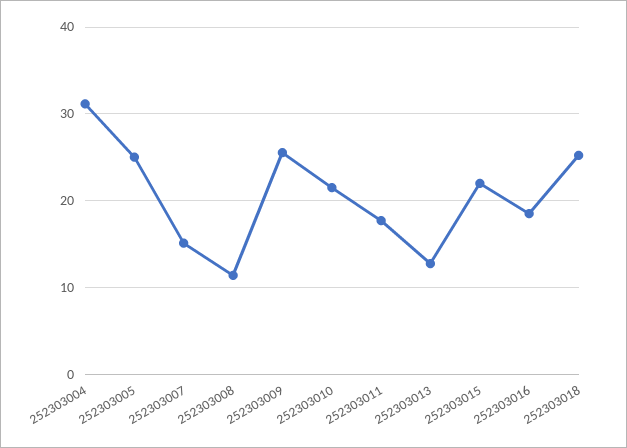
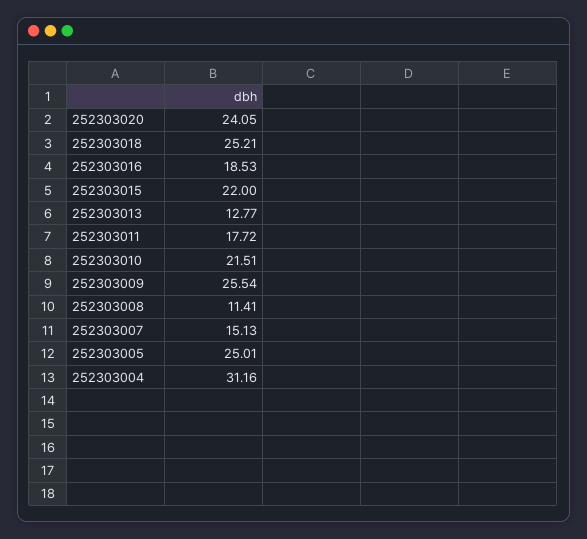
  {
    "252303004": 31.16,
    "252303005": 25.01,
    "252303007": 15.13,
    "252303008": 11.41,
    "252303009": 25.54,
    "252303010": 21.51,
    "252303011": 17.72,
    "252303013": 12.77,
    "252303015": 22,
    "252303016": 18.53,
-   "252303018": 25.21
+   "252303018": 25.21,
+   "252303020": 24.05
  }

